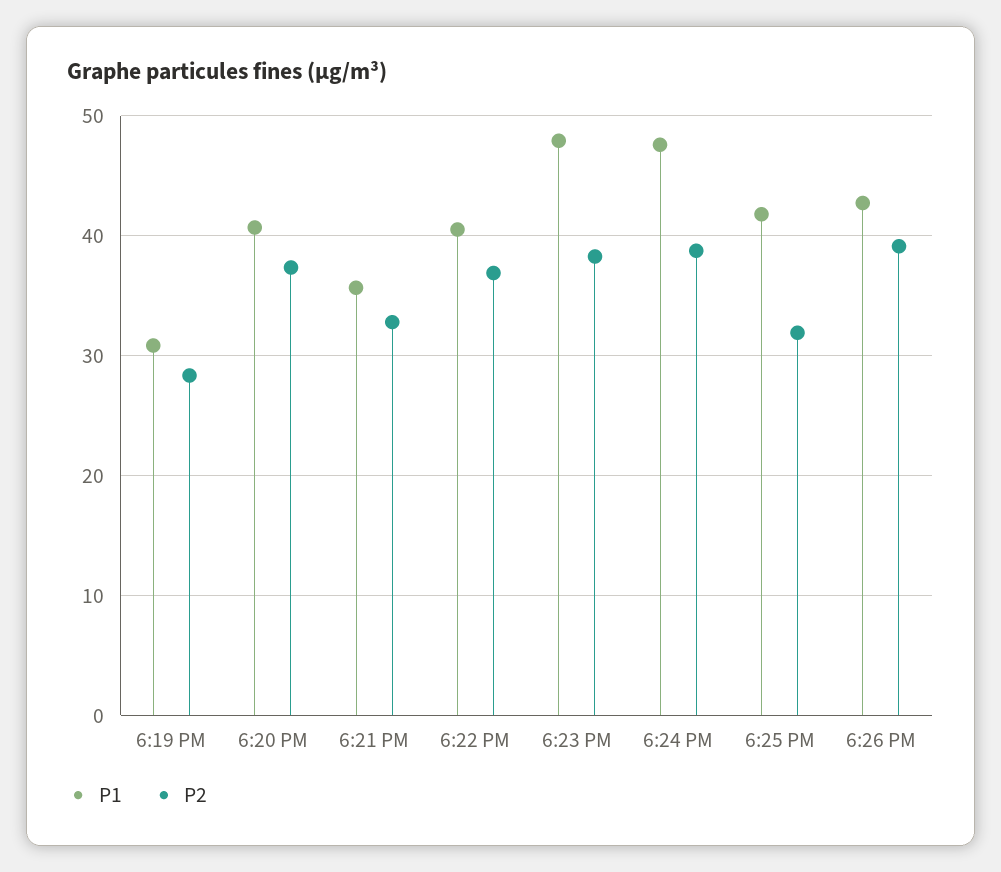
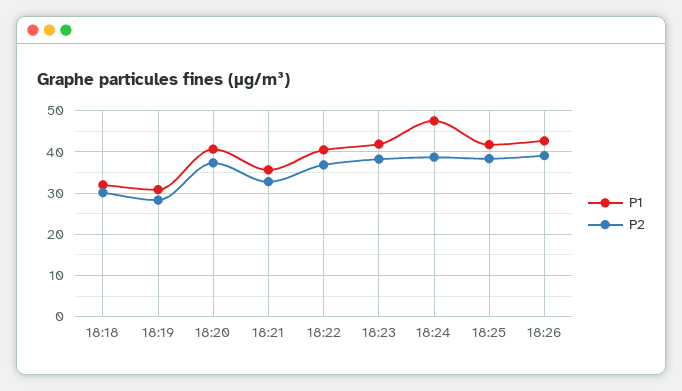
  {
    "P1": {
      "6:19 PM": 31,
      "6:20 PM": 41,
      "6:21 PM": 36,
      "6:22 PM": 41,
-     "6:23 PM": 48,
+     "6:23 PM": 42,
      "6:24 PM": 48,
      "6:25 PM": 42,
-     "6:26 PM": 43
+     "6:26 PM": 43,
+     "18:18": 32
    },
    "P2": {
      "6:19 PM": 28,
      "6:20 PM": 37,
      "6:21 PM": 33,
      "6:22 PM": 37,
      "6:23 PM": 38,
      "6:24 PM": 39,
-     "6:25 PM": 32,
+     "6:25 PM": 38,
-     "6:26 PM": 39
+     "6:26 PM": 39,
+     "18:18": 30
    }
  }

